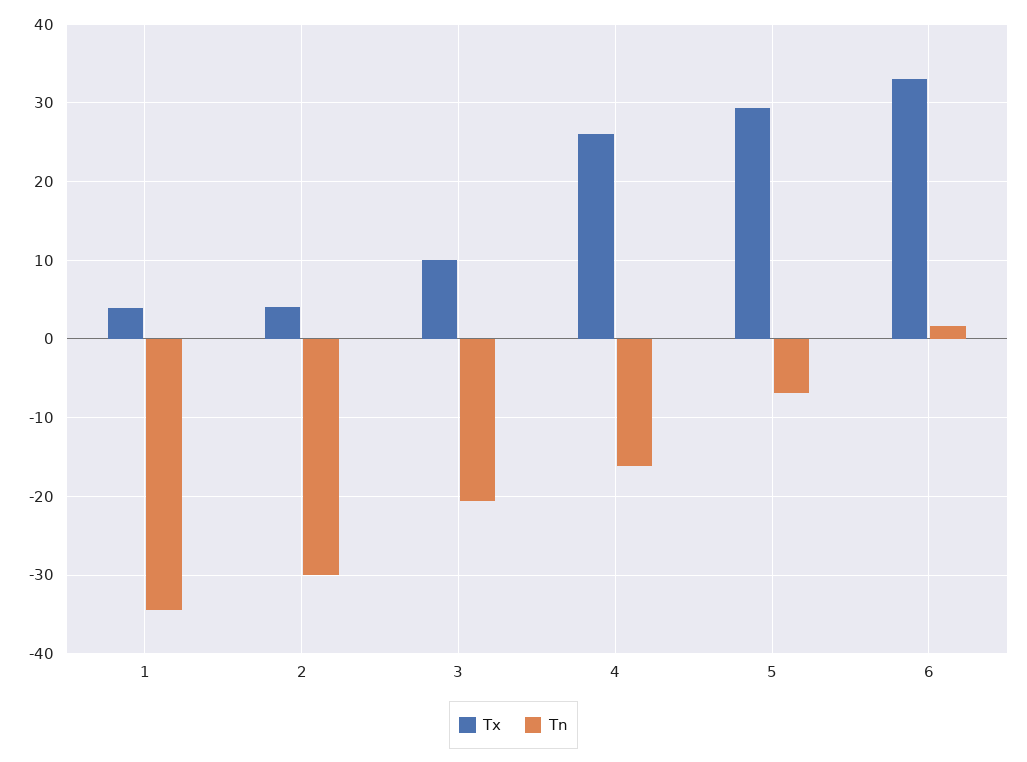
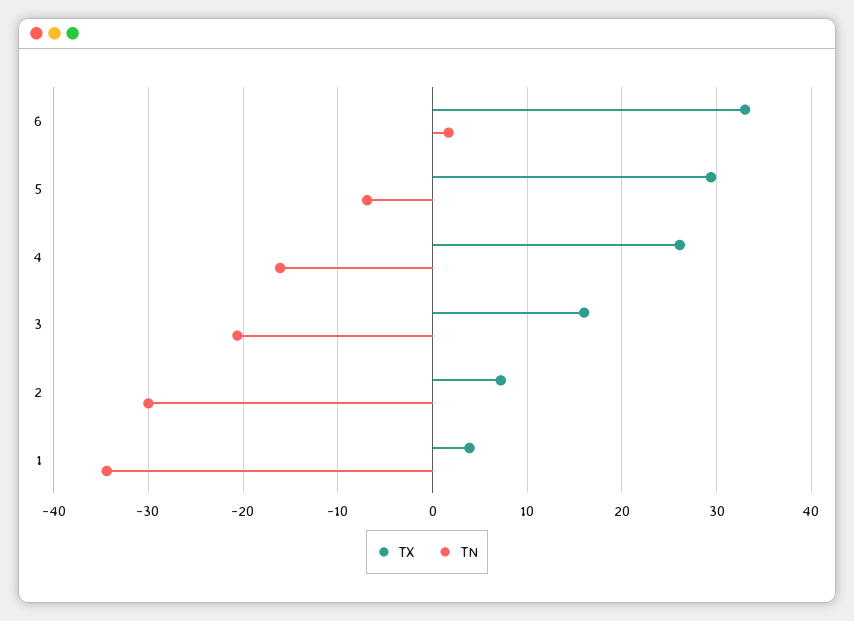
  {
    "Tx": {
      "1": 4,
-     "2": 4,
+     "2": 7,
-     "3": 10,
+     "3": 16,
      "4": 26,
      "5": 29,
      "6": 33
    },
    "Tn": {
      "1": -34,
      "2": -30,
      "3": -21,
      "4": -16,
      "5": -7,
      "6": 2
    }
  }

